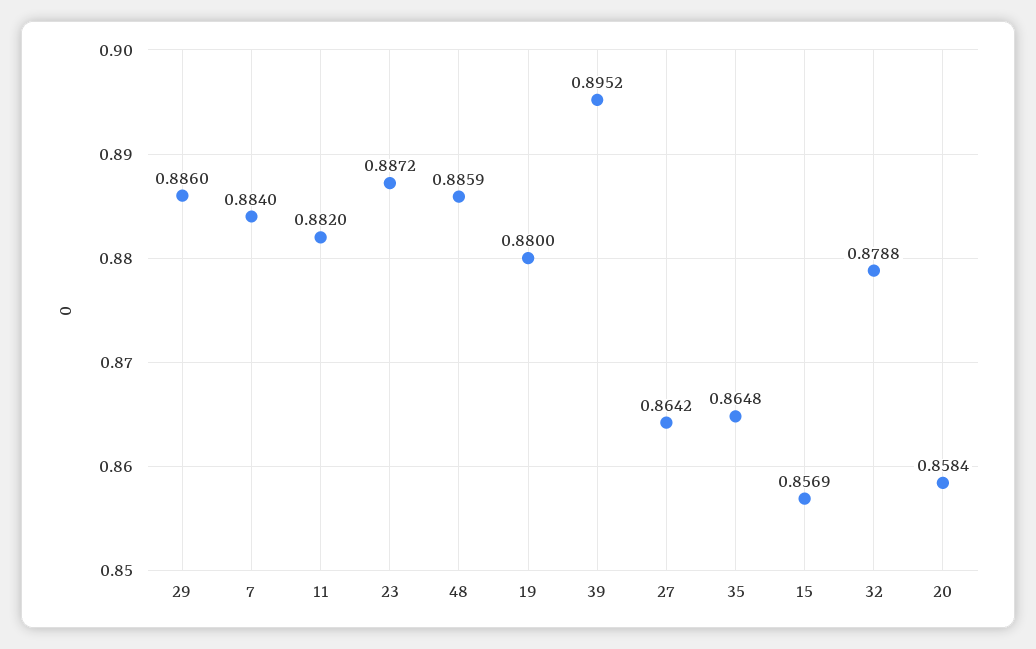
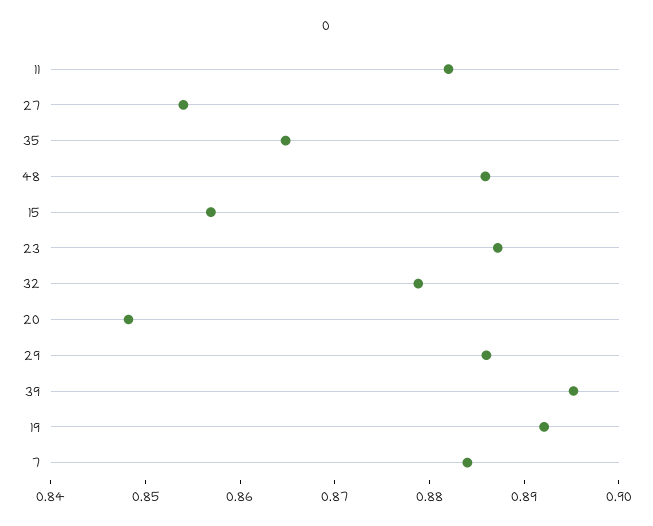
  {
    "29": 0.886,
    "7": 0.884,
    "11": 0.882,
    "23": 0.8872,
    "48": 0.8859,
-   "19": 0.88,
+   "19": 0.892,
    "39": 0.8952,
-   "27": 0.8642,
+   "27": 0.854,
    "35": 0.8648,
    "15": 0.8569,
    "32": 0.8788,
-   "20": 0.8584
+   "20": 0.848
  }

